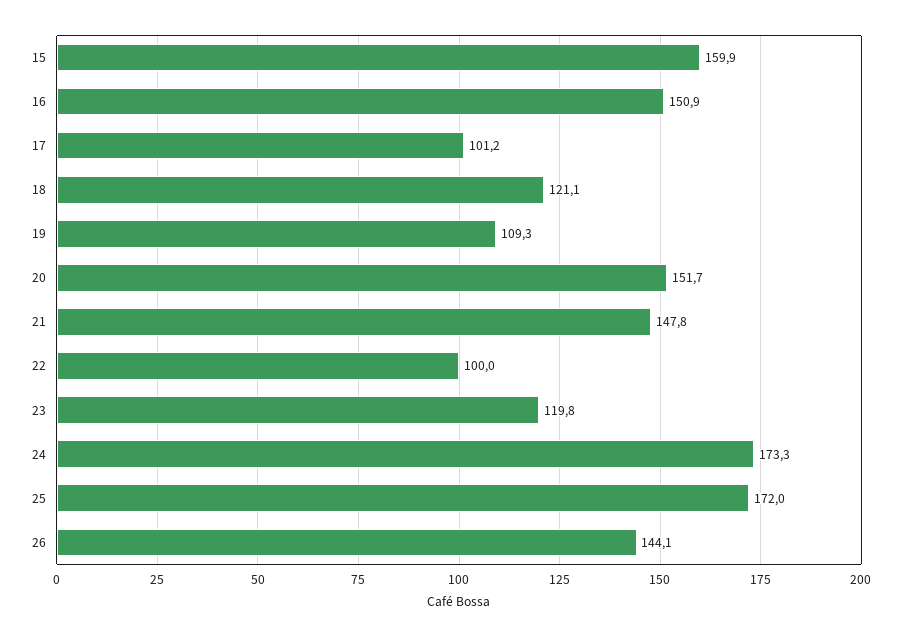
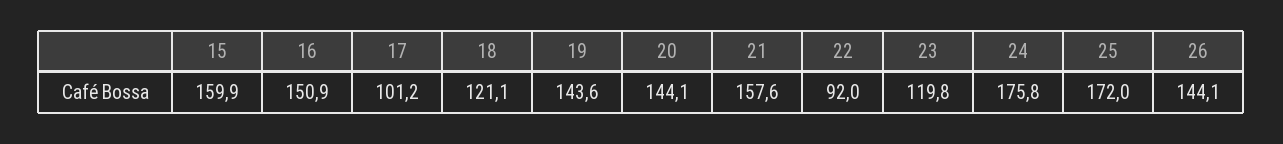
  {
    "15": 159.9,
    "16": 150.9,
    "17": 101.2,
    "18": 121.1,
-   "19": 109.3,
+   "19": 143.6,
-   "20": 151.7,
+   "20": 144.1,
-   "21": 147.8,
+   "21": 157.6,
-   "22": 100,
+   "22": 92,
    "23": 119.8,
-   "24": 173.3,
+   "24": 175.8,
    "25": 172,
    "26": 144.1
  }

